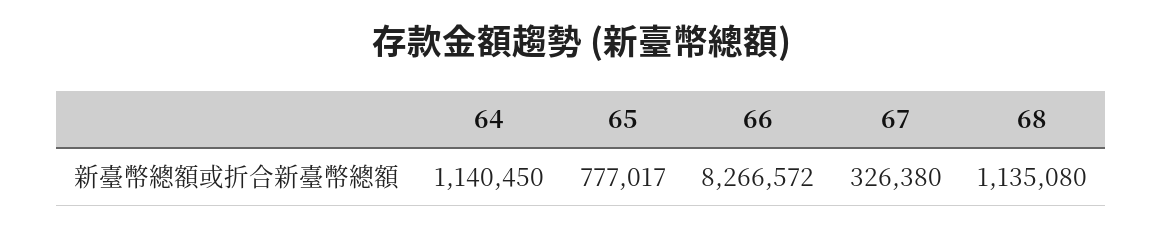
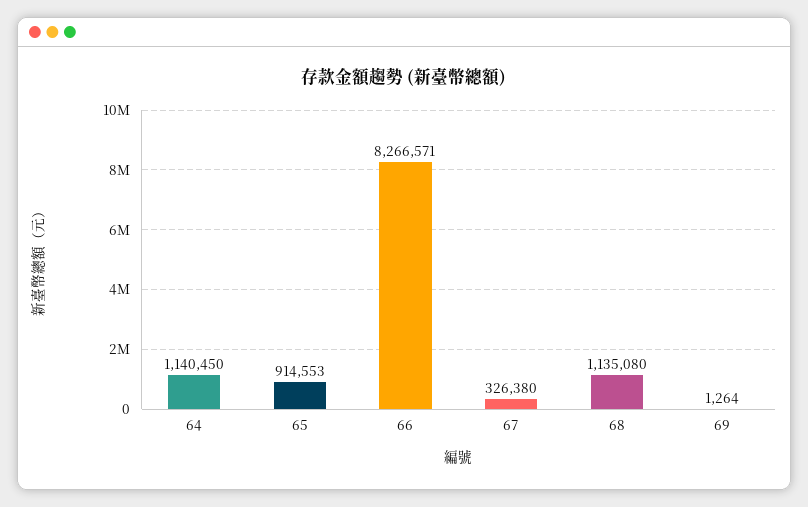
  {
    "64": 1140450,
-   "65": 777017,
+   "65": 914553,
-   "66": 8266572,
+   "66": 8266571,
    "67": 326380,
-   "68": 1135080
+   "68": 1135080,
+   "69": 1264
  }

